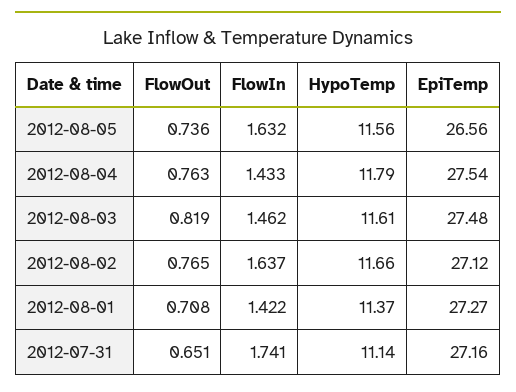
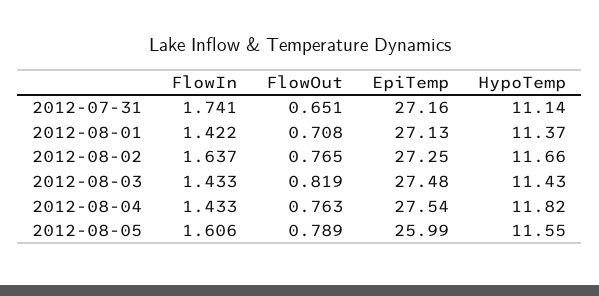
  {
    "FlowOut": {
-     "2012-08-05": 0.736,
+     "2012-08-05": 0.789,
      "2012-08-04": 0.763,
      "2012-08-03": 0.819,
      "2012-08-02": 0.765,
      "2012-08-01": 0.708,
      "2012-07-31": 0.651
    },
    "FlowIn": {
-     "2012-08-05": 1.632,
+     "2012-08-05": 1.606,
      "2012-08-04": 1.433,
-     "2012-08-03": 1.462,
+     "2012-08-03": 1.433,
      "2012-08-02": 1.637,
      "2012-08-01": 1.422,
      "2012-07-31": 1.741
    },
    "HypoTemp": {
-     "2012-08-05": 11.56,
+     "2012-08-05": 11.55,
-     "2012-08-04": 11.79,
+     "2012-08-04": 11.82,
-     "2012-08-03": 11.61,
+     "2012-08-03": 11.43,
      "2012-08-02": 11.66,
      "2012-08-01": 11.37,
      "2012-07-31": 11.14
    },
    "EpiTemp": {
-     "2012-08-05": 26.56,
+     "2012-08-05": 25.99,
      "2012-08-04": 27.54,
      "2012-08-03": 27.48,
-     "2012-08-02": 27.12,
+     "2012-08-02": 27.25,
-     "2012-08-01": 27.27,
+     "2012-08-01": 27.13,
      "2012-07-31": 27.16
    }
  }

